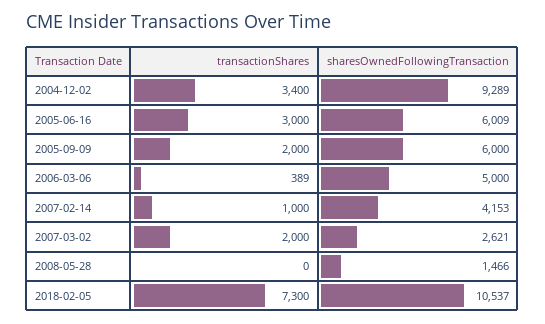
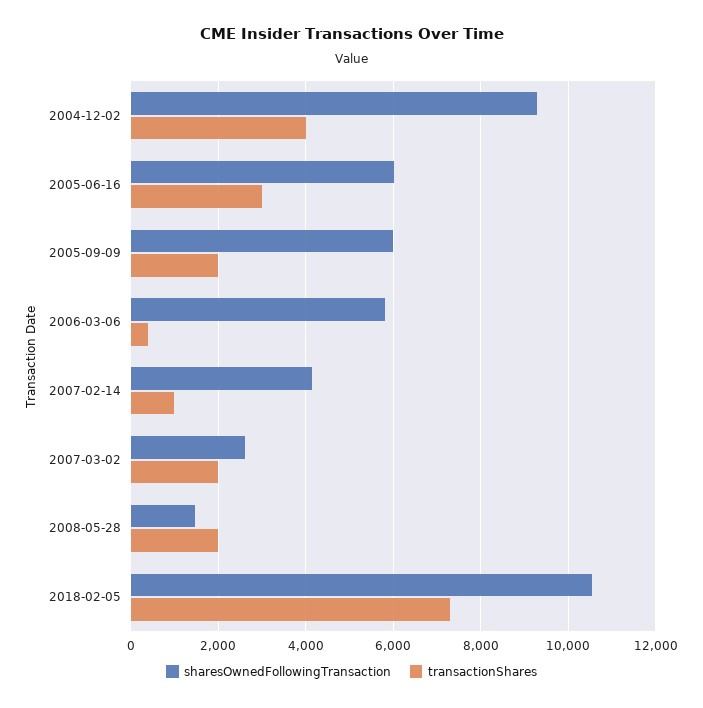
  {
    "transactionShares": {
-     "2004-12-02": 3400,
+     "2004-12-02": 4000,
      "2005-06-16": 3000,
      "2005-09-09": 2000,
      "2006-03-06": 389,
      "2007-02-14": 1000,
      "2007-03-02": 2000,
-     "2008-05-28": 0,
+     "2008-05-28": 2000,
      "2018-02-05": 7300
    },
    "sharesOwnedFollowingTransaction": {
      "2004-12-02": 9289,
      "2005-06-16": 6009,
      "2005-09-09": 6000,
-     "2006-03-06": 5000,
+     "2006-03-06": 5800,
      "2007-02-14": 4153,
      "2007-03-02": 2621,
      "2008-05-28": 1466,
      "2018-02-05": 10537
    }
  }

